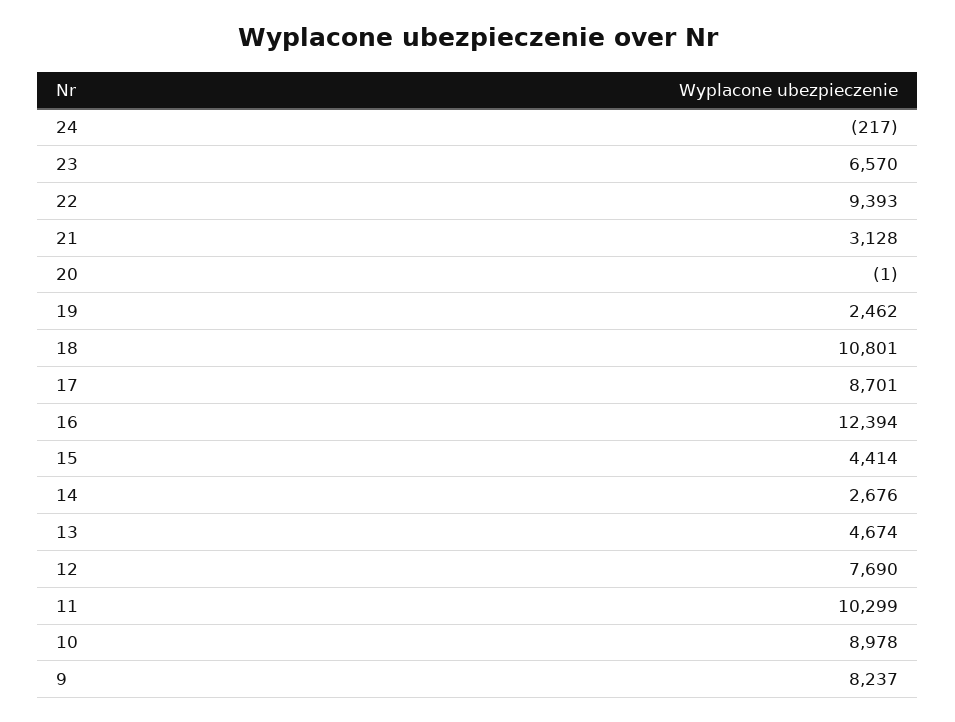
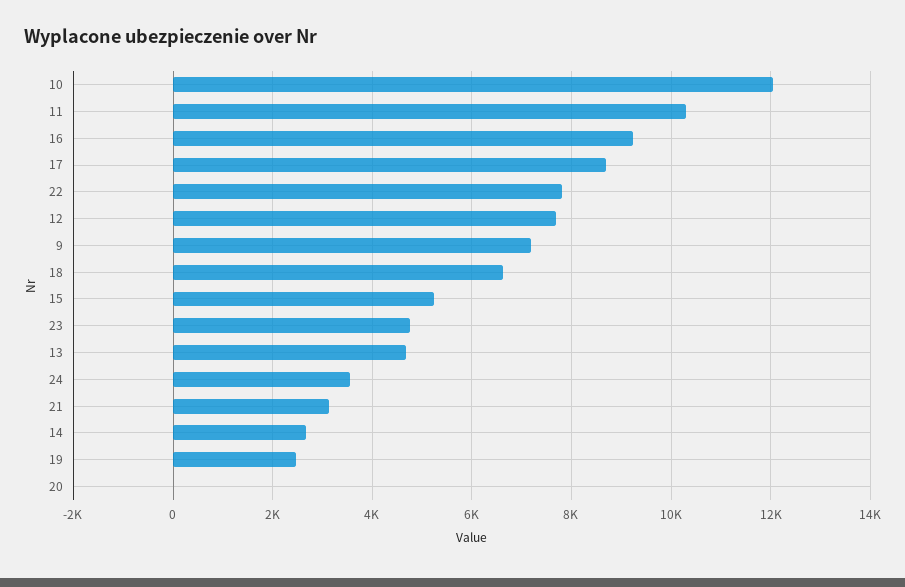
  {
-   "24": -217,
+   "24": 3600,
-   "23": 6570,
+   "23": 4800,
-   "22": 9393,
+   "22": 7800,
    "21": 3128,
    "20": -1,
    "19": 2462,
-   "18": 10801,
+   "18": 6600,
    "17": 8701,
-   "16": 12394,
+   "16": 9200,
-   "15": 4414,
+   "15": 5200,
    "14": 2676,
    "13": 4674,
    "12": 7690,
    "11": 10299,
-   "10": 8978,
+   "10": 12000,
-   "9": 8237
+   "9": 7200
  }

